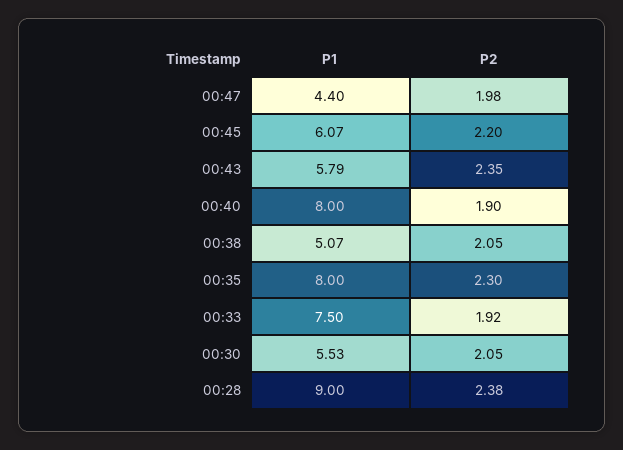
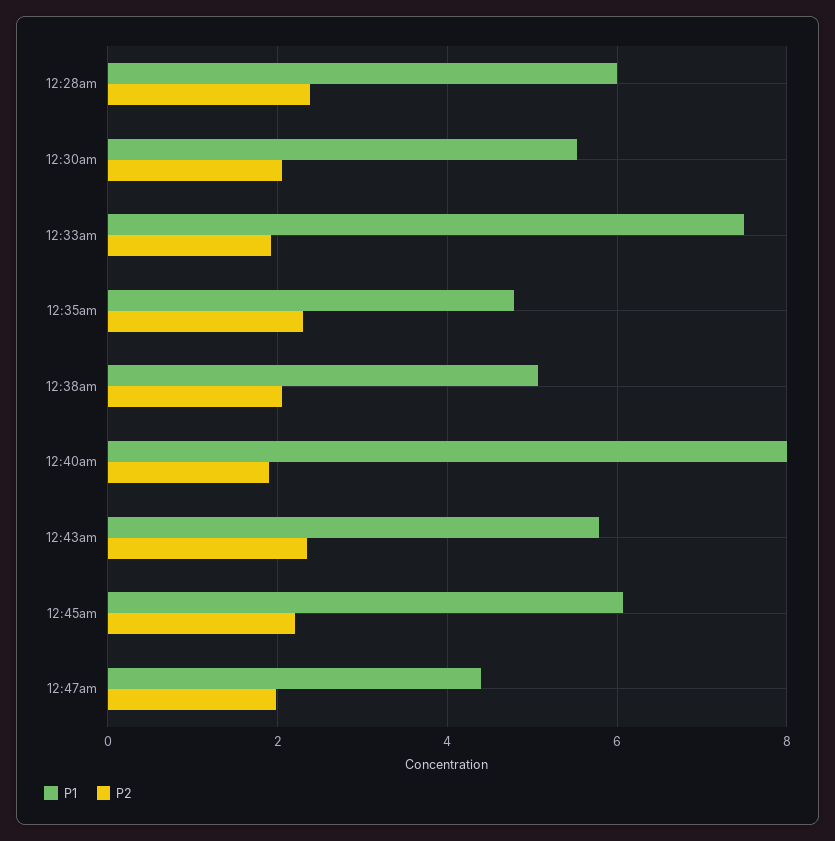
  {
    "P1": {
      "00:47": 4.4,
      "00:45": 6.07,
      "00:43": 5.79,
      "00:40": 8,
      "00:38": 5.07,
-     "00:35": 8,
+     "00:35": 4.8,
      "00:33": 7.5,
      "00:30": 5.53,
-     "00:28": 9
+     "00:28": 6
    },
    "P2": {
      "00:47": 1.98,
      "00:45": 2.2,
      "00:43": 2.35,
      "00:40": 1.9,
      "00:38": 2.05,
      "00:35": 2.3,
      "00:33": 1.92,
      "00:30": 2.05,
      "00:28": 2.38
    }
  }

